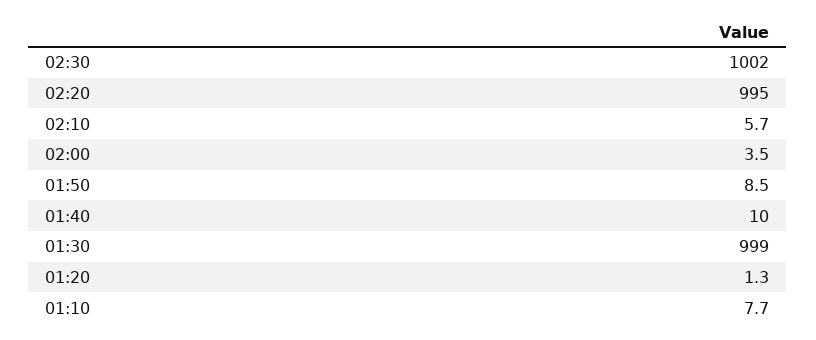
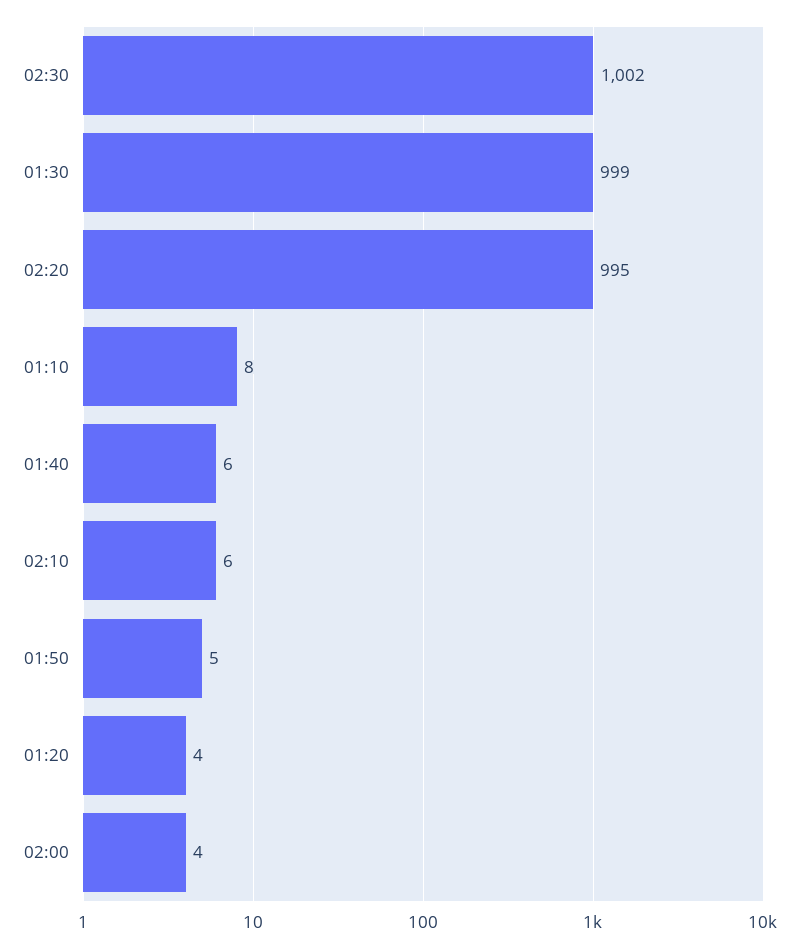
  {
    "02:30": 1002,
    "02:20": 995,
    "02:10": 5.7,
    "02:00": 3.5,
-   "01:50": 8.5,
+   "01:50": 5,
-   "01:40": 10,
+   "01:40": 6,
    "01:30": 999,
-   "01:20": 1.3,
+   "01:20": 4,
    "01:10": 7.7
  }

